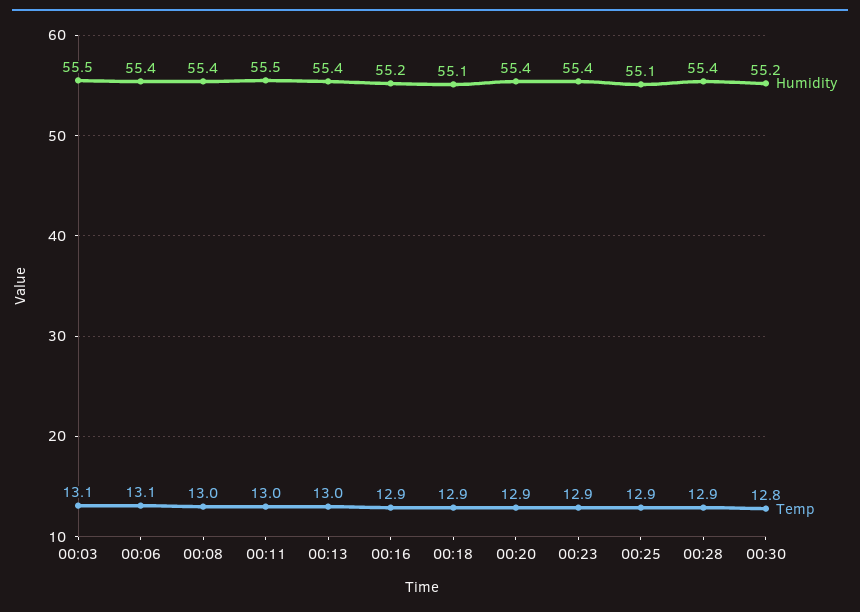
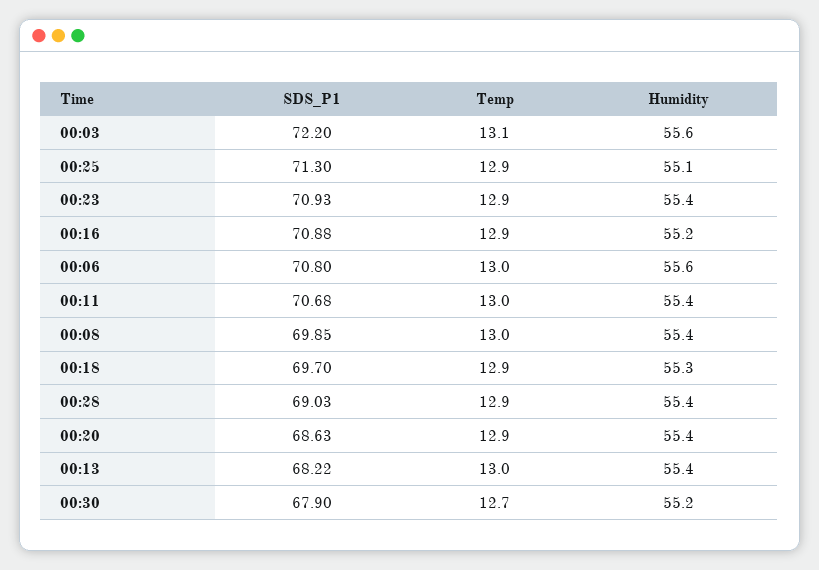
  {
    "Humidity": {
-     "00:03": 55.5,
+     "00:03": 55.6,
-     "00:06": 55.4,
+     "00:06": 55.6,
      "00:08": 55.4,
-     "00:11": 55.5,
+     "00:11": 55.4,
      "00:13": 55.4,
      "00:16": 55.2,
-     "00:18": 55.1,
+     "00:18": 55.3,
      "00:20": 55.4,
      "00:23": 55.4,
      "00:25": 55.1,
      "00:28": 55.4,
      "00:30": 55.2
    },
    "Temp": {
      "00:03": 13.1,
-     "00:06": 13.1,
+     "00:06": 13,
      "00:08": 13,
      "00:11": 13,
      "00:13": 13,
      "00:16": 12.9,
      "00:18": 12.9,
      "00:20": 12.9,
      "00:23": 12.9,
      "00:25": 12.9,
      "00:28": 12.9,
-     "00:30": 12.8
+     "00:30": 12.7
-   }
+   },
+   "SDS_P1": {
+     "00:03": 72.2,
+     "00:25": 71.3,
+     "00:23": 70.93,
+     "00:16": 70.88,
+     "00:06": 70.8,
+     "00:11": 70.68,
+     "00:08": 69.85,
+     "00:18": 69.7,
+     "00:28": 69.03,
+     "00:20": 68.63,
+     "00:13": 68.22,
+     "00:30": 67.9
+   }
  }

